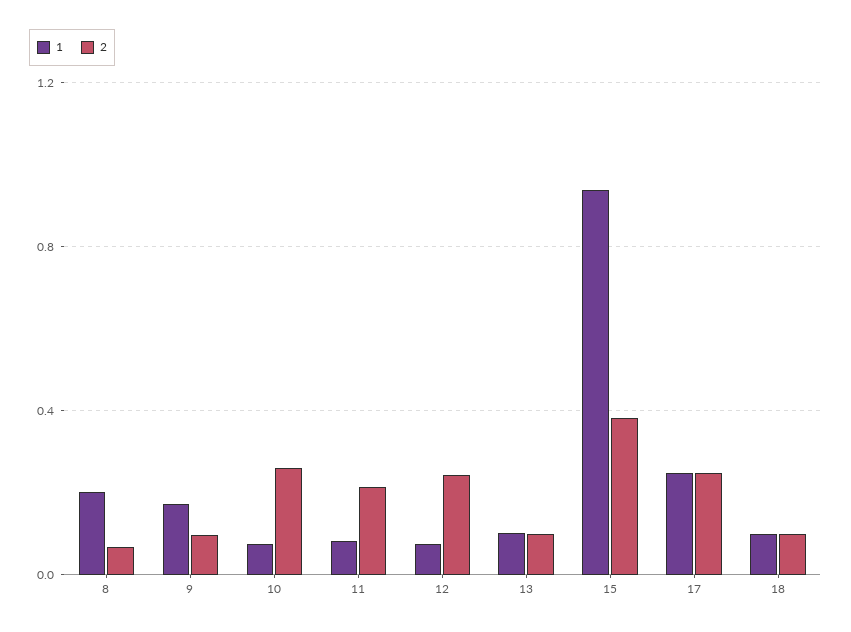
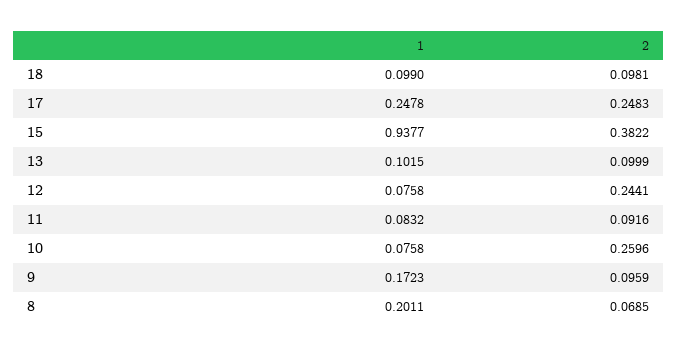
  {
    "1": {
      "8": 0.2011,
      "9": 0.1723,
      "10": 0.0758,
      "11": 0.0832,
      "12": 0.0758,
      "13": 0.1015,
      "15": 0.9377,
      "17": 0.2478,
      "18": 0.099
    },
    "2": {
      "8": 0.0685,
      "9": 0.0959,
      "10": 0.2596,
-     "11": 0.2,
+     "11": 0.0916,
      "12": 0.2441,
      "13": 0.0999,
      "15": 0.3822,
      "17": 0.2483,
      "18": 0.0981
    }
  }

